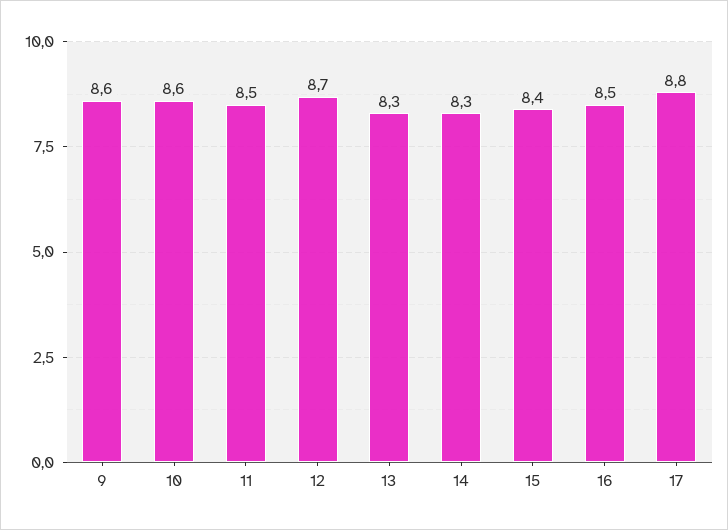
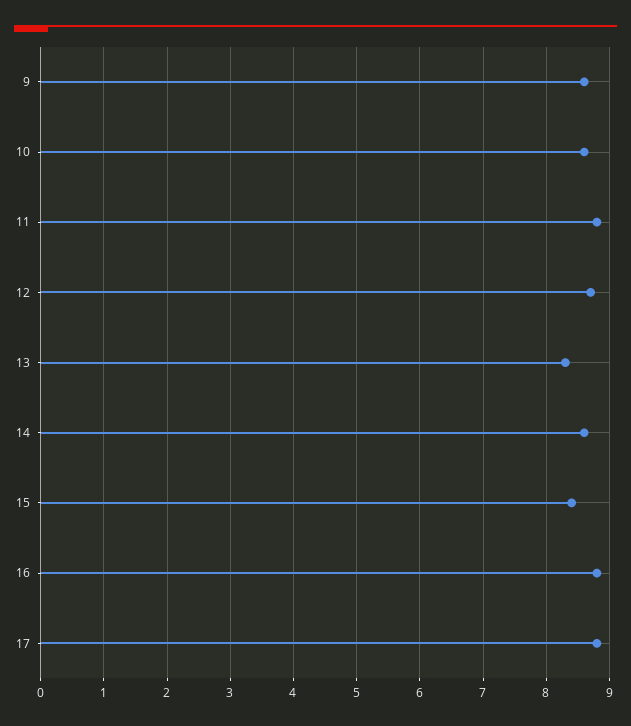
  {
    "9": 8.6,
    "10": 8.6,
-   "11": 8.5,
+   "11": 8.8,
    "12": 8.7,
    "13": 8.3,
-   "14": 8.3,
+   "14": 8.6,
    "15": 8.4,
-   "16": 8.5,
+   "16": 8.8,
    "17": 8.8
  }

